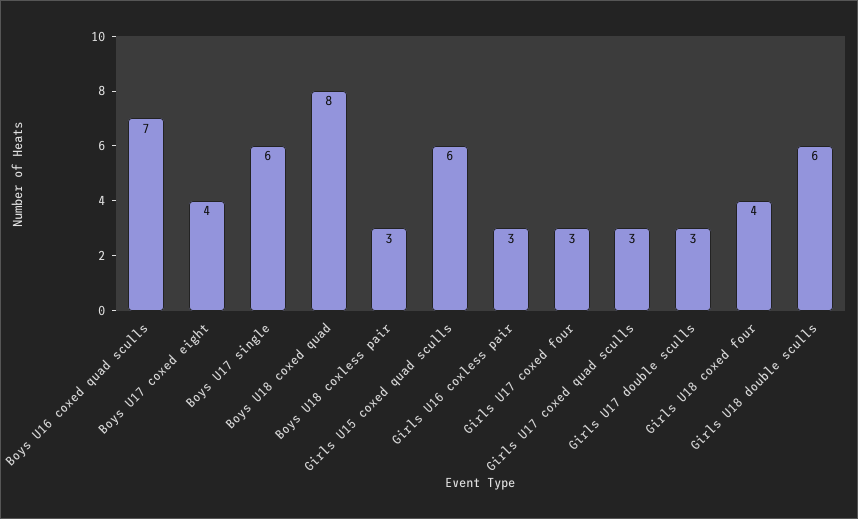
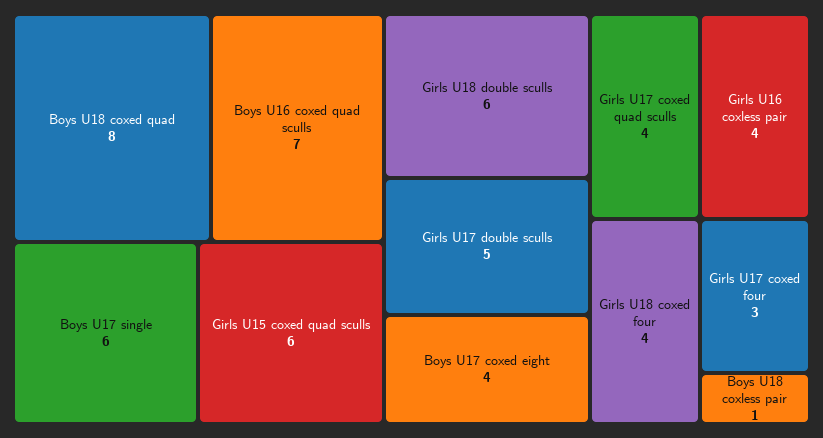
  {
    "Boys U16 coxed quad sculls": 7,
    "Boys U17 coxed eight": 4,
    "Boys U17 single": 6,
    "Boys U18 coxed quad": 8,
-   "Boys U18 coxless pair": 3,
+   "Boys U18 coxless pair": 1,
    "Girls U15 coxed quad sculls": 6,
-   "Girls U16 coxless pair": 3,
+   "Girls U16 coxless pair": 4,
    "Girls U17 coxed four": 3,
-   "Girls U17 coxed quad sculls": 3,
+   "Girls U17 coxed quad sculls": 4,
-   "Girls U17 double sculls": 3,
+   "Girls U17 double sculls": 5,
    "Girls U18 coxed four": 4,
    "Girls U18 double sculls": 6
  }

